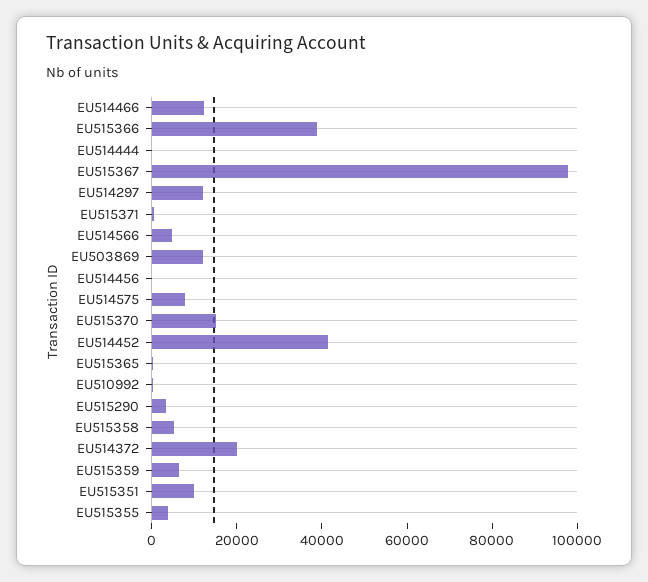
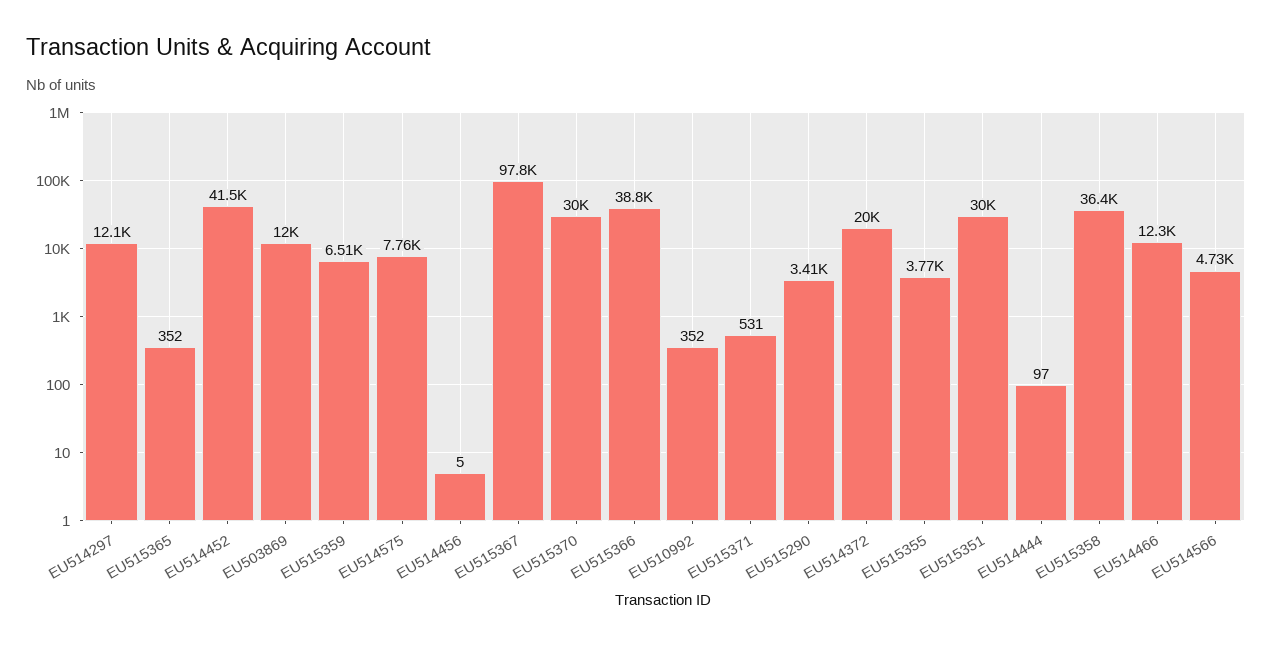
  {
    "EU514466": 12300,
    "EU515366": 38800,
    "EU514444": 97,
    "EU515367": 97800,
    "EU514297": 12100,
    "EU515371": 531,
    "EU514566": 4730,
    "EU503869": 12000,
    "EU514456": 5,
    "EU514575": 7760,
-   "EU515370": 15000,
+   "EU515370": 30000,
    "EU514452": 41500,
    "EU515365": 352,
    "EU510992": 352,
    "EU515290": 3410,
-   "EU515358": 5000,
+   "EU515358": 36400,
    "EU514372": 20000,
    "EU515359": 6510,
-   "EU515351": 10000,
+   "EU515351": 30000,
    "EU515355": 3770
  }

